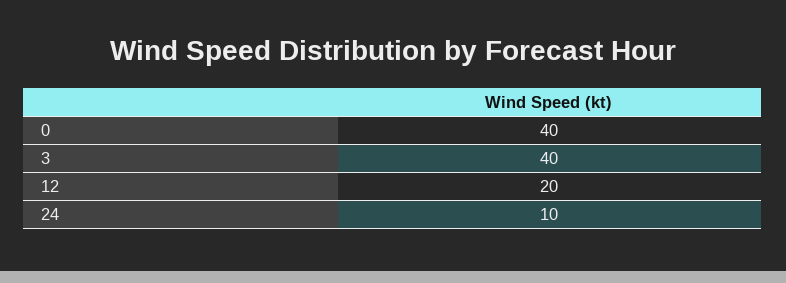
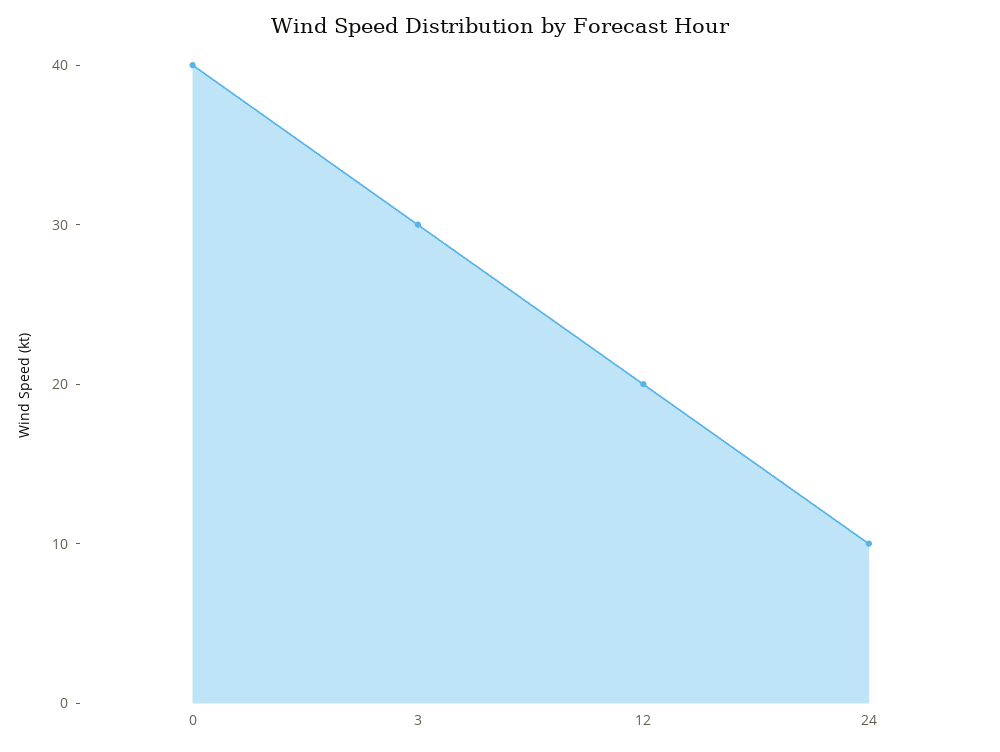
  {
    "0": 40,
-   "3": 40,
+   "3": 30,
    "12": 20,
    "24": 10
  }

